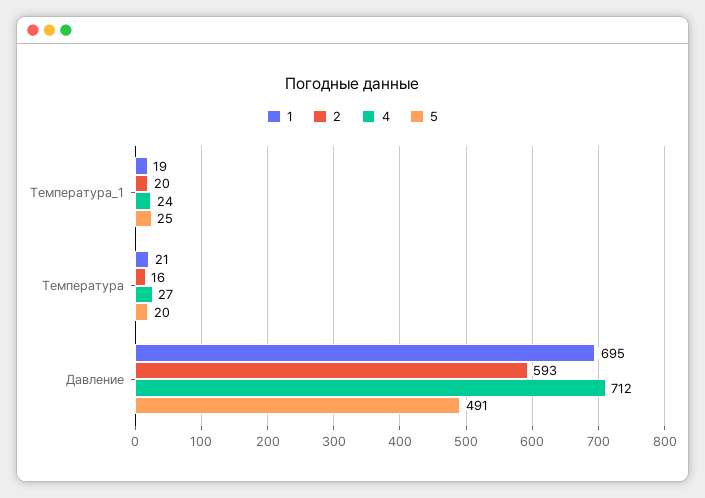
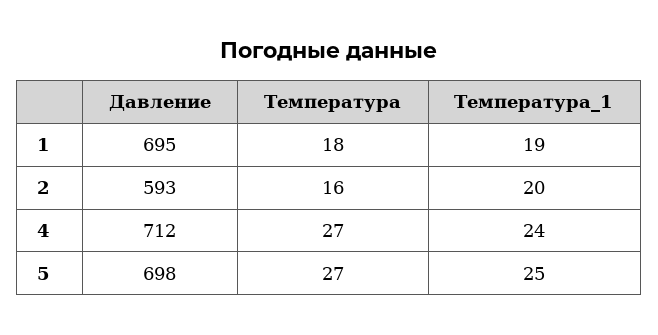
  {
    "1": {
      "Температура_1": 19,
-     "Температура": 21,
+     "Температура": 18,
      "Давление": 695
    },
    "2": {
      "Температура_1": 20,
      "Температура": 16,
      "Давление": 593
    },
    "4": {
      "Температура_1": 24,
      "Температура": 27,
      "Давление": 712
    },
    "5": {
      "Температура_1": 25,
-     "Температура": 20,
+     "Температура": 27,
-     "Давление": 491
+     "Давление": 698
    }
  }

